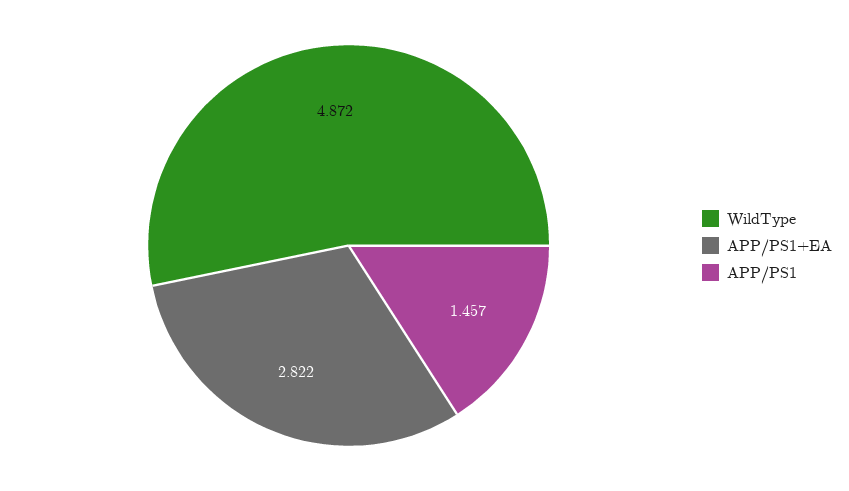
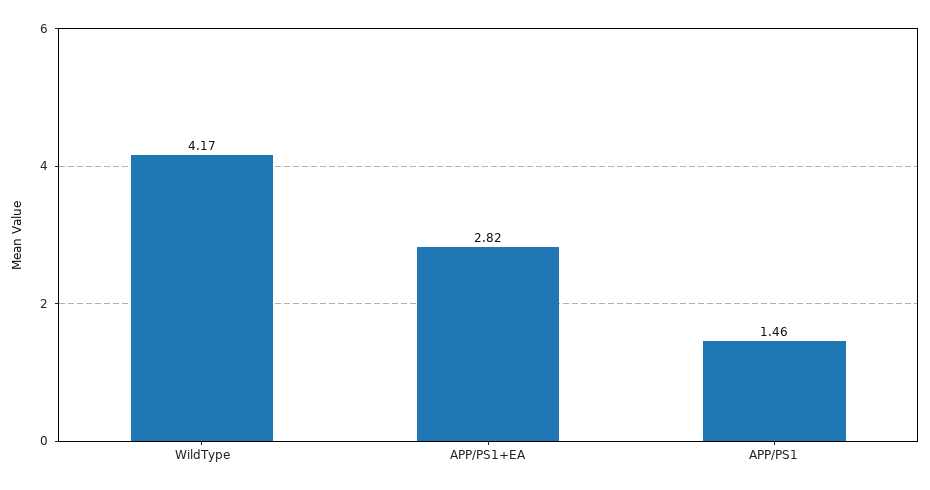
  {
-   "WildType": 4.872,
+   "WildType": 4.17,
    "APP/PS1+EA": 2.822,
    "APP/PS1": 1.457
  }

